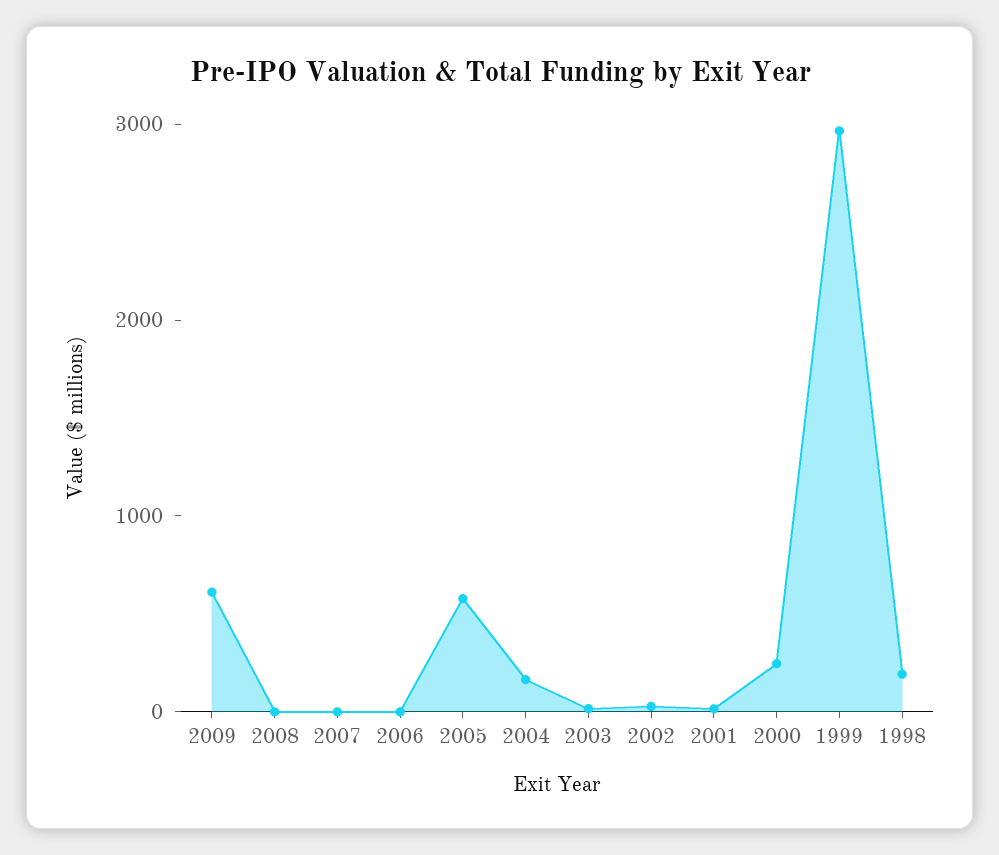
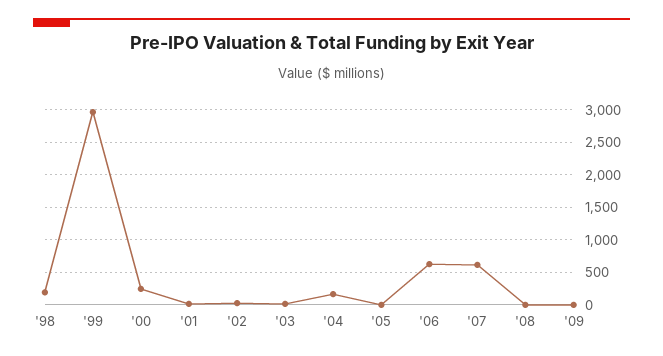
  {
-   "2009": 600,
+   "2009": 0,
    "2008": 0,
-   "2007": 0,
+   "2007": 600,
-   "2006": 0,
+   "2006": 600,
-   "2005": 600,
+   "2005": 0,
    "2004": 200,
    "2003": 0,
    "2002": 0,
    "2001": 0,
    "2000": 200,
    "1999": 3000,
    "1998": 200
  }

